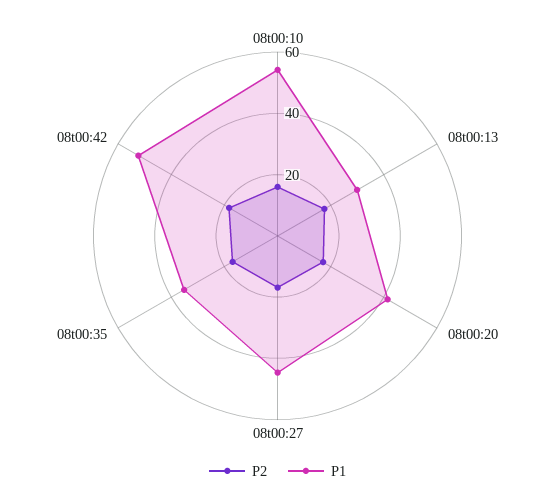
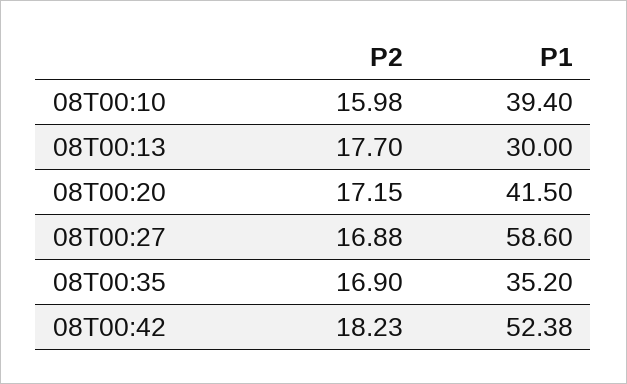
  {
    "P2": {
      "08t00:10": 15.98,
      "08t00:13": 17.7,
      "08t00:20": 17.15,
      "08t00:27": 16.88,
      "08t00:35": 16.9,
      "08t00:42": 18.23
    },
    "P1": {
-     "08t00:10": 55,
+     "08t00:10": 39.4,
      "08t00:13": 30,
      "08t00:20": 41.5,
-     "08t00:27": 45,
+     "08t00:27": 58.6,
      "08t00:35": 35.2,
      "08t00:42": 52.38
    }
  }

